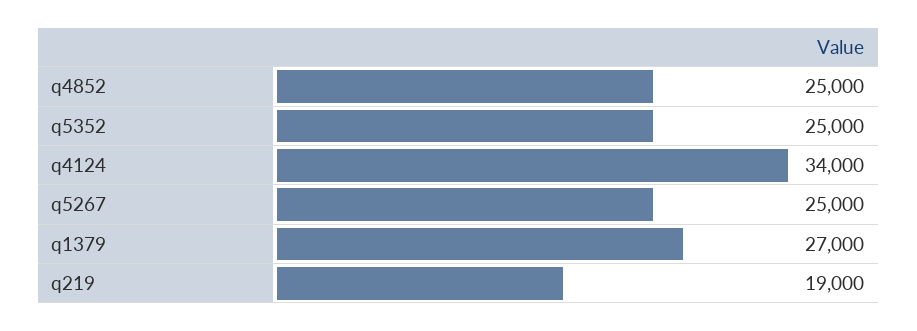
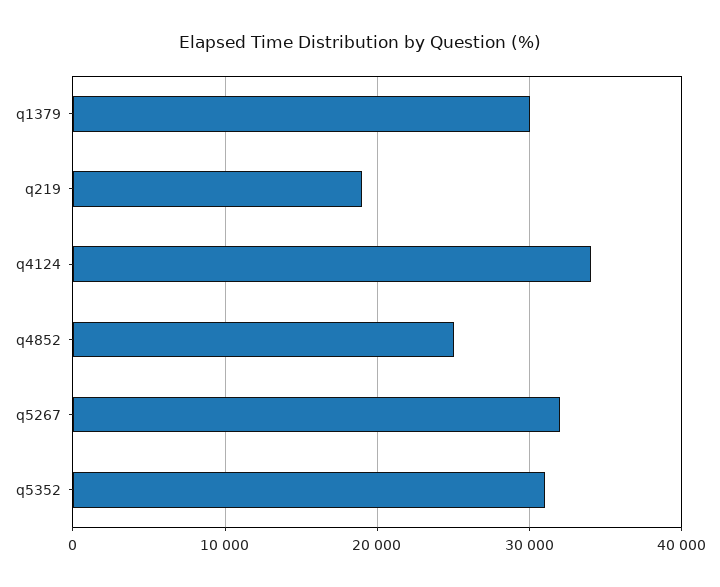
  {
    "q4852": 25000,
-   "q5352": 25000,
+   "q5352": 31000,
    "q4124": 34000,
-   "q5267": 25000,
+   "q5267": 32000,
-   "q1379": 27000,
+   "q1379": 30000,
    "q219": 19000
  }

